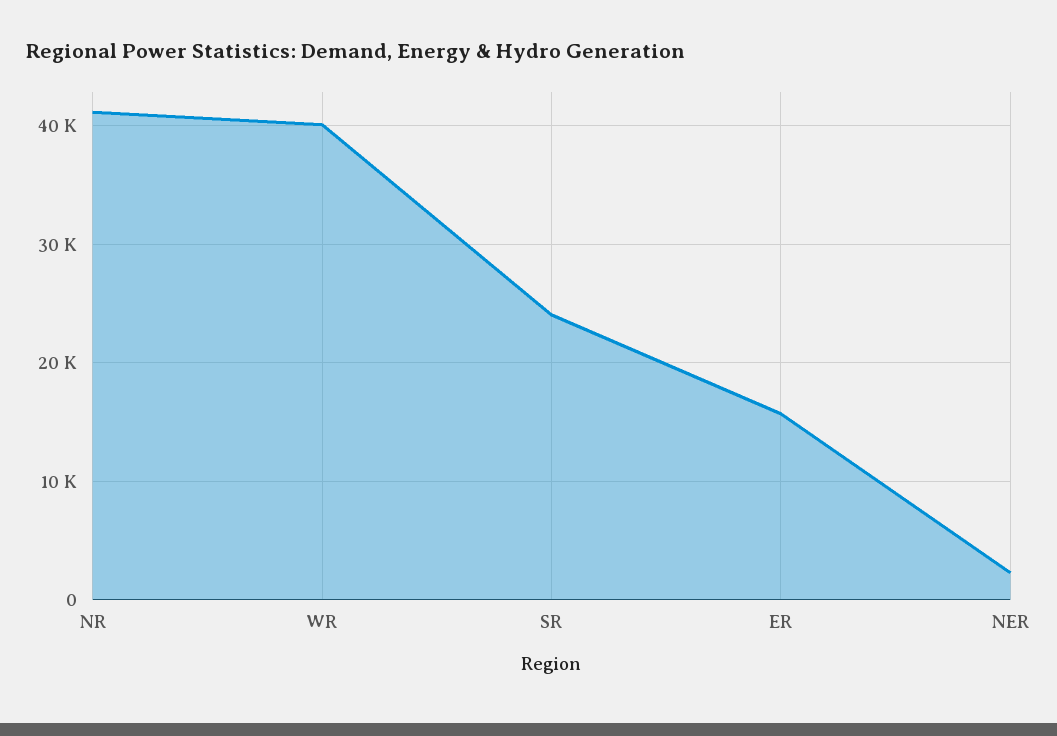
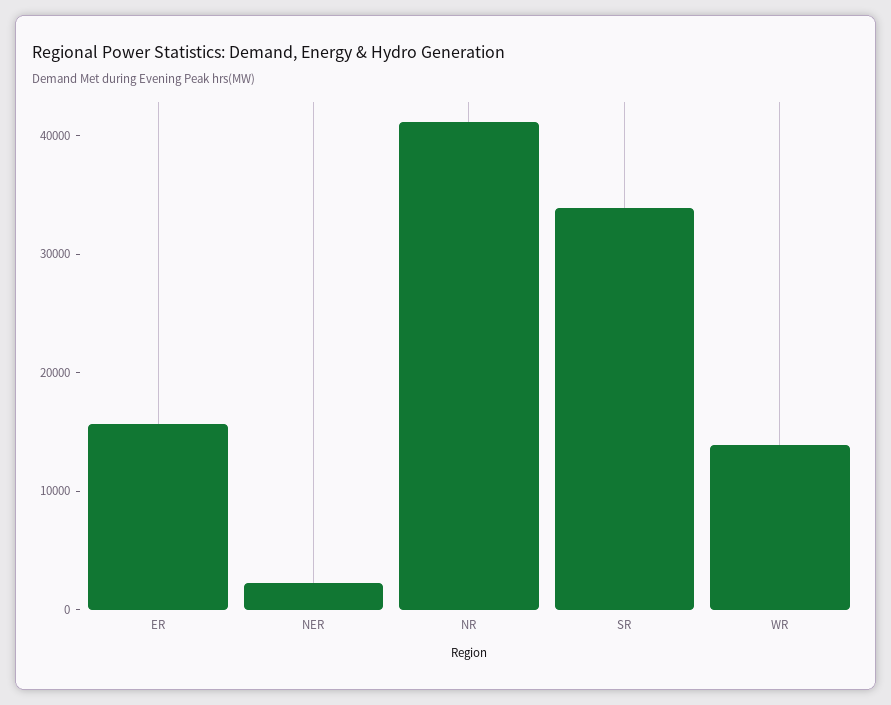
  {
    "NR": 41000,
-   "WR": 40000,
+   "WR": 14000,
-   "SR": 24000,
+   "SR": 34000,
    "ER": 16000,
    "NER": 2000
  }

